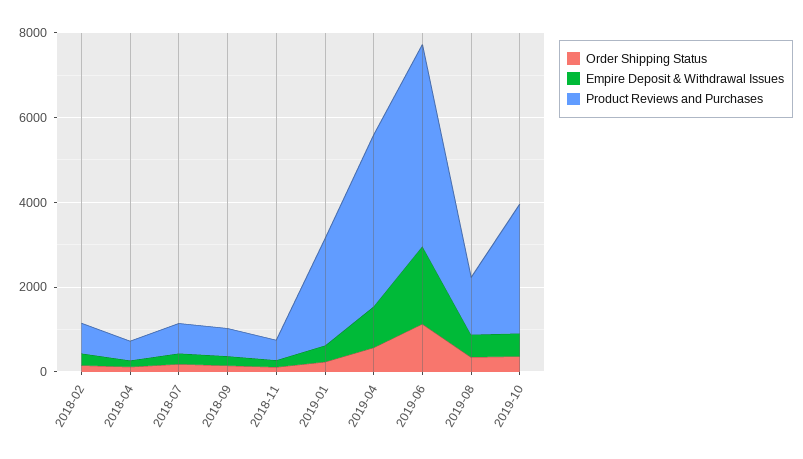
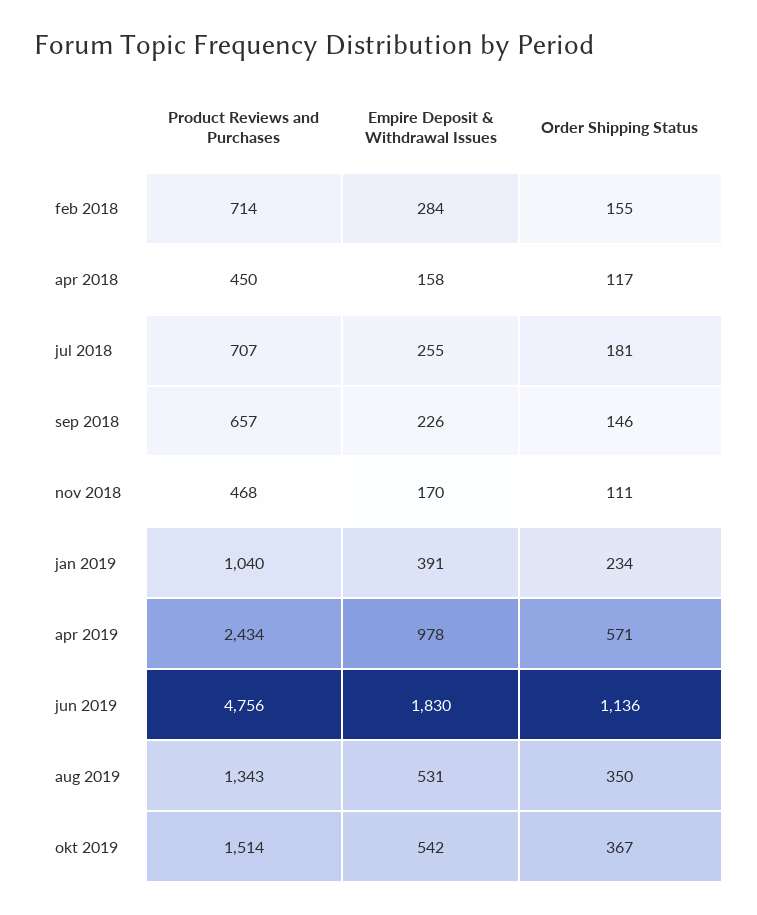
  {
    "Order Shipping Status": {
      "2018-02": 155,
      "2018-04": 117,
      "2018-07": 181,
      "2018-09": 146,
      "2018-11": 111,
      "2019-01": 234,
      "2019-04": 571,
      "2019-06": 1136,
      "2019-08": 350,
      "2019-10": 367
    },
    "Empire Deposit & Withdrawal Issues": {
      "2018-02": 284,
      "2018-04": 158,
      "2018-07": 255,
      "2018-09": 226,
      "2018-11": 170,
      "2019-01": 391,
      "2019-04": 978,
      "2019-06": 1830,
      "2019-08": 531,
      "2019-10": 542
    },
    "Product Reviews and Purchases": {
      "2018-02": 714,
      "2018-04": 450,
      "2018-07": 707,
      "2018-09": 657,
      "2018-11": 468,
-     "2019-01": 2500,
+     "2019-01": 1040,
-     "2019-04": 4000,
+     "2019-04": 2434,
      "2019-06": 4756,
      "2019-08": 1343,
-     "2019-10": 3000
+     "2019-10": 1514
    }
  }

